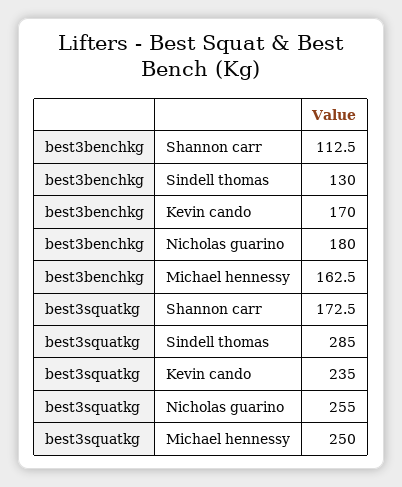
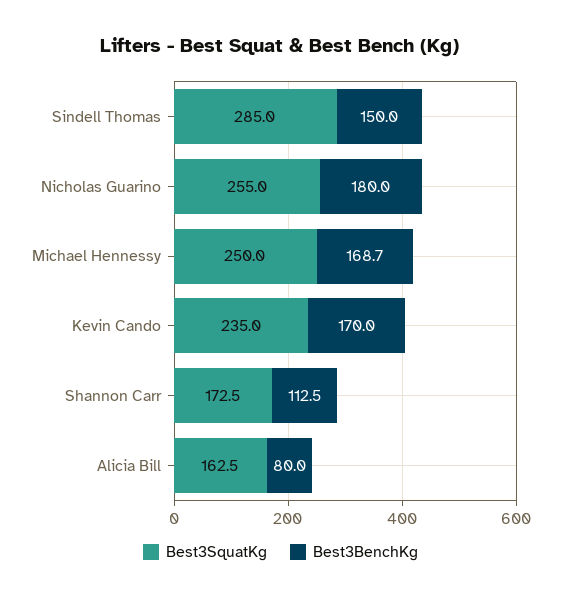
  {
    "best3benchkg": {
      "Shannon carr": 112.5,
-     "Sindell thomas": 130,
+     "Sindell thomas": 150,
      "Kevin cando": 170,
      "Nicholas guarino": 180,
-     "Michael hennessy": 162.5
+     "Michael hennessy": 168.7,
+     "Alicia Bill": 80
    },
    "best3squatkg": {
      "Shannon carr": 172.5,
      "Sindell thomas": 285,
      "Kevin cando": 235,
      "Nicholas guarino": 255,
-     "Michael hennessy": 250
+     "Michael hennessy": 250,
+     "Alicia Bill": 162.5
    }
  }

